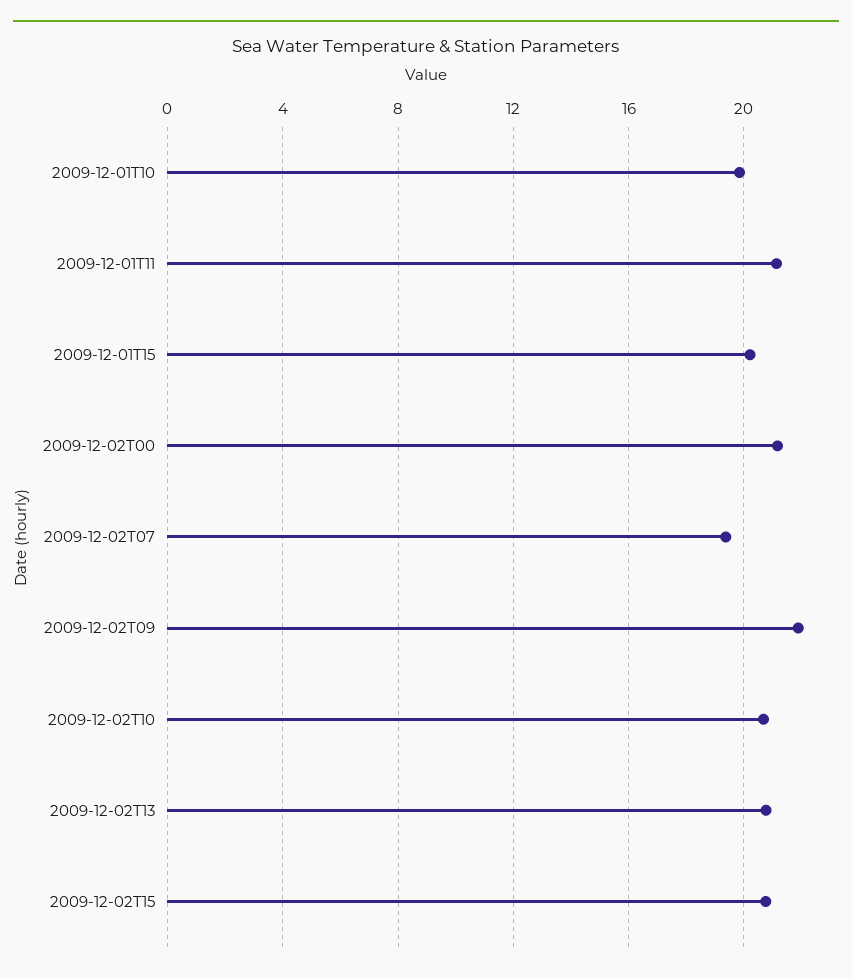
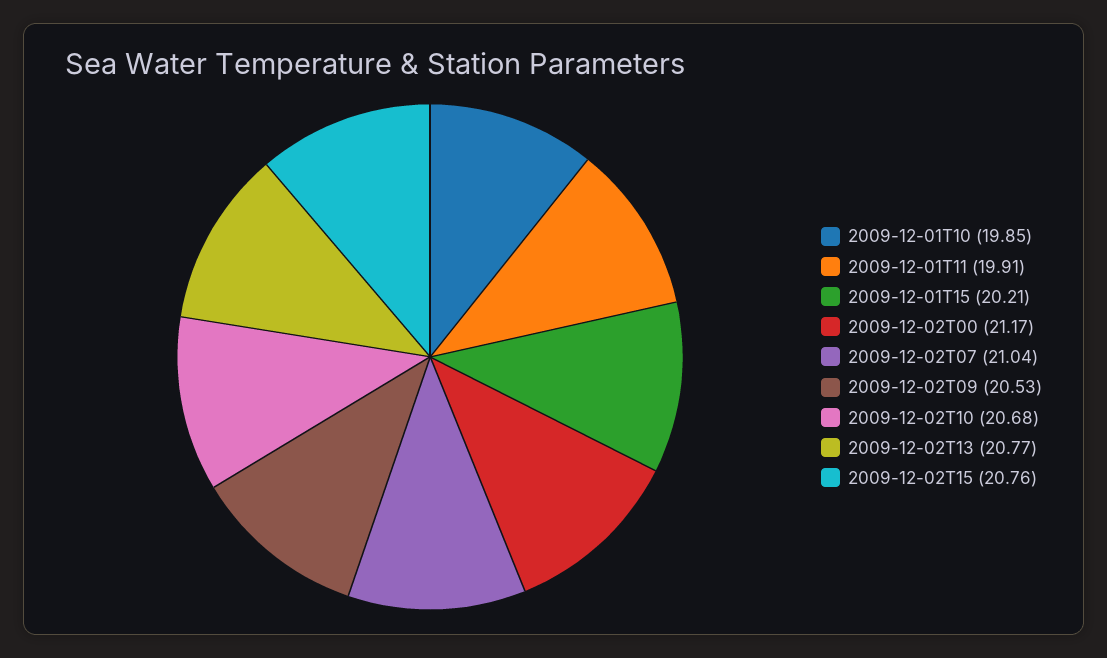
  {
    "2009-12-01T10": 19.85,
-   "2009-12-01T11": 21,
+   "2009-12-01T11": 19.91,
    "2009-12-01T15": 20.21,
    "2009-12-02T00": 21.17,
-   "2009-12-02T07": 19.5,
+   "2009-12-02T07": 21.04,
-   "2009-12-02T09": 22,
+   "2009-12-02T09": 20.53,
    "2009-12-02T10": 20.68,
    "2009-12-02T13": 20.77,
    "2009-12-02T15": 20.76
  }

